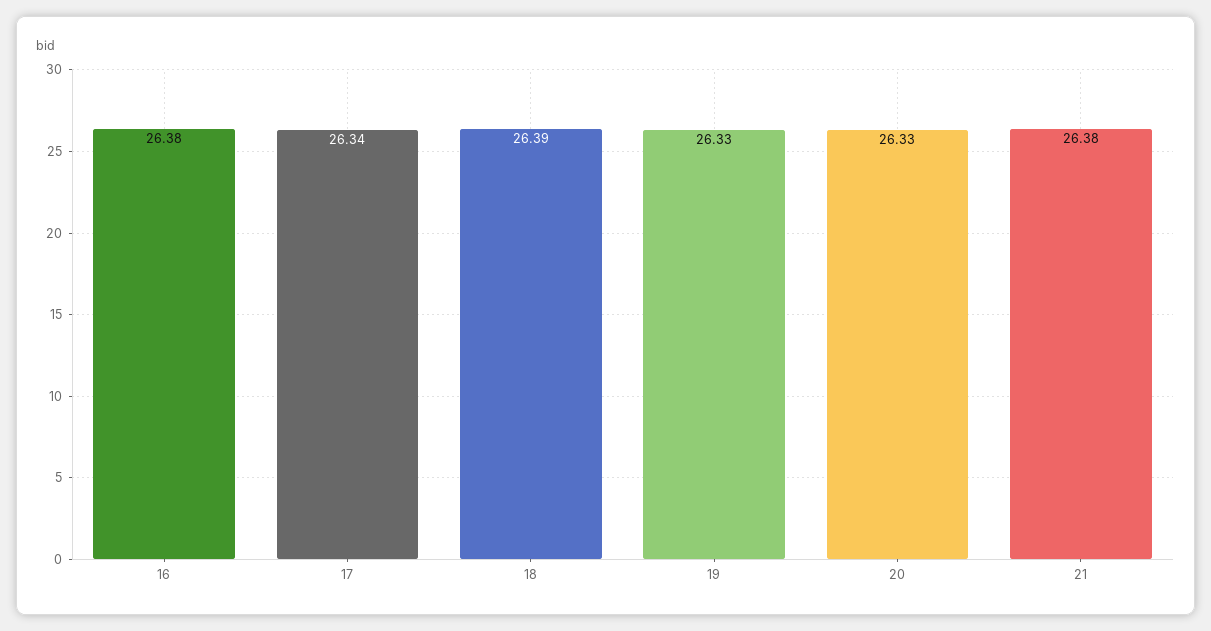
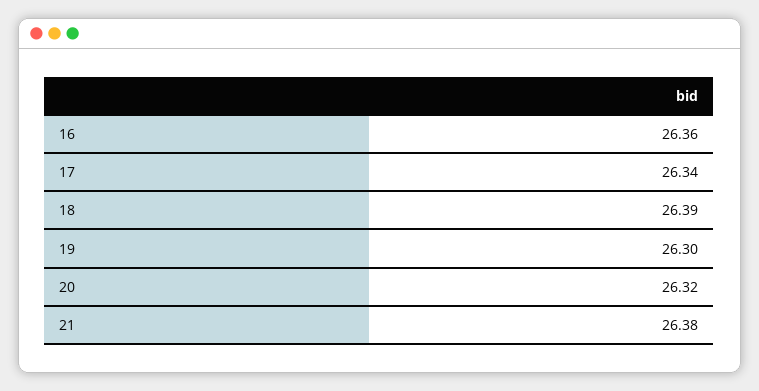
  {
-   "16": 26.38,
+   "16": 26.36,
    "17": 26.34,
    "18": 26.39,
-   "19": 26.33,
+   "19": 26.3,
-   "20": 26.33,
+   "20": 26.32,
    "21": 26.38
  }

